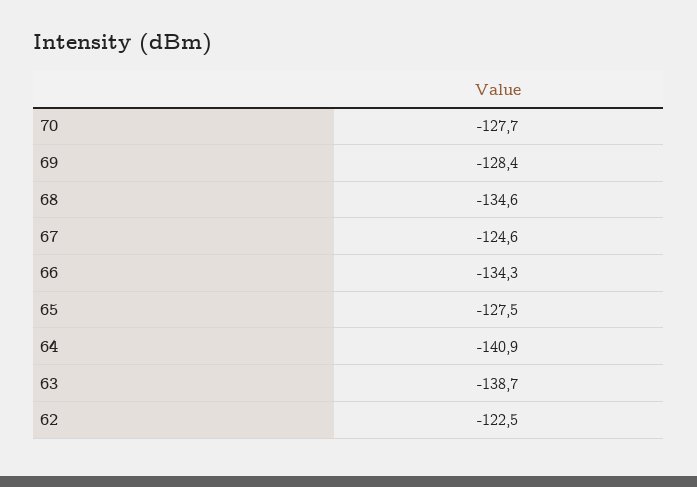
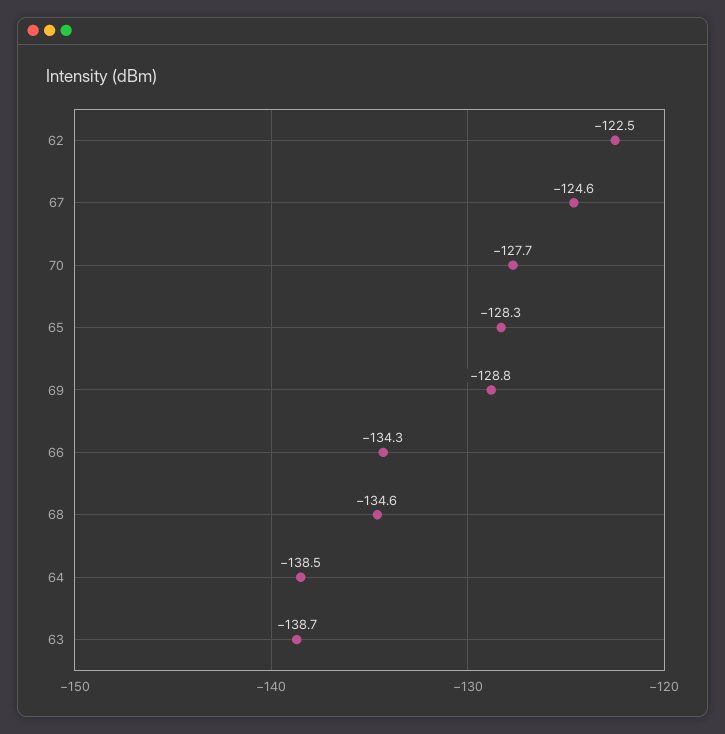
  {
    "70": -127.7,
-   "69": -128.4,
+   "69": -128.8,
    "68": -134.6,
    "67": -124.6,
    "66": -134.3,
-   "65": -127.5,
+   "65": -128.3,
-   "64": -140.9,
+   "64": -138.5,
    "63": -138.7,
    "62": -122.5
  }

